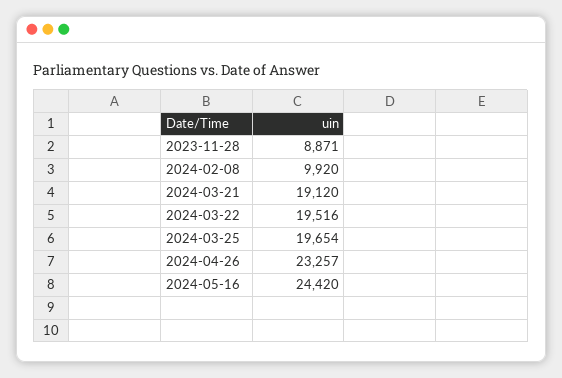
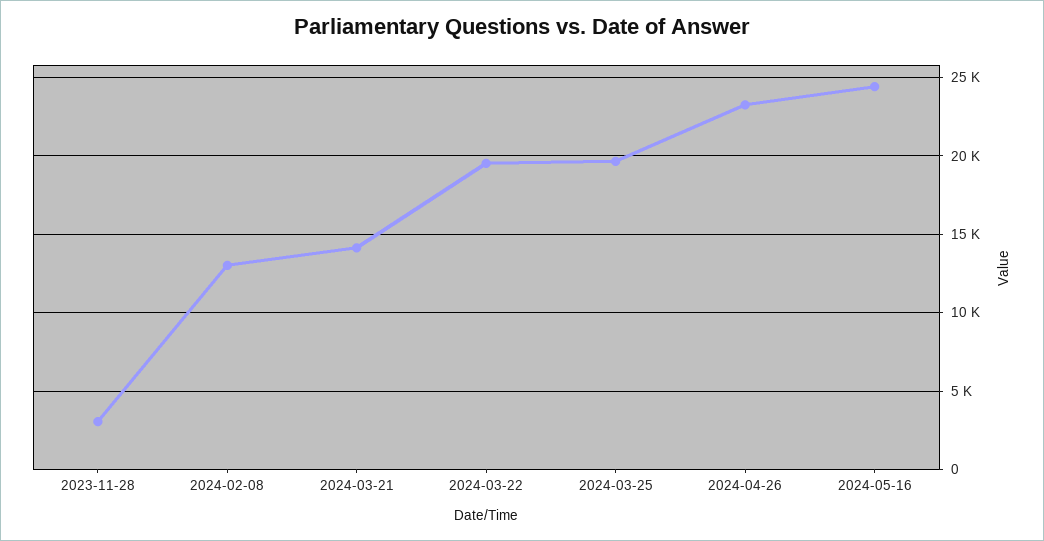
  {
-   "2023-11-28": 8871,
+   "2023-11-28": 3000,
-   "2024-02-08": 9920,
+   "2024-02-08": 13000,
-   "2024-03-21": 19120,
+   "2024-03-21": 14000,
    "2024-03-22": 19516,
    "2024-03-25": 19654,
    "2024-04-26": 23257,
    "2024-05-16": 24420
  }

